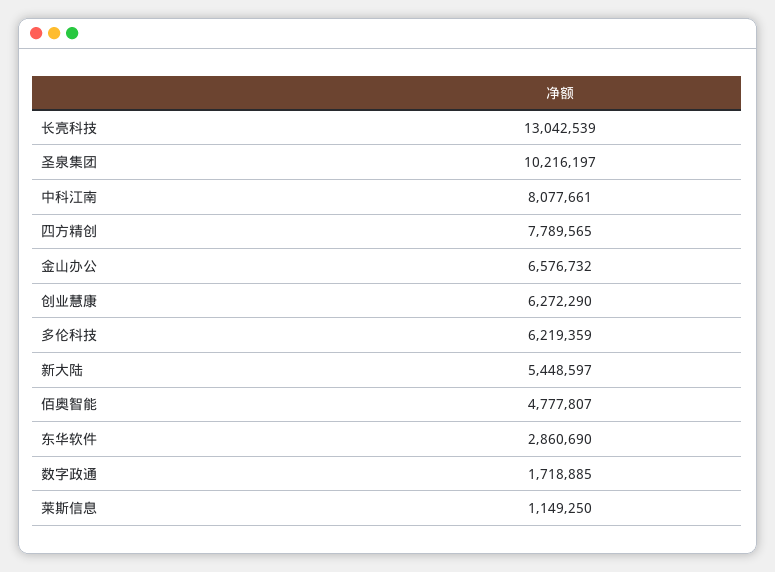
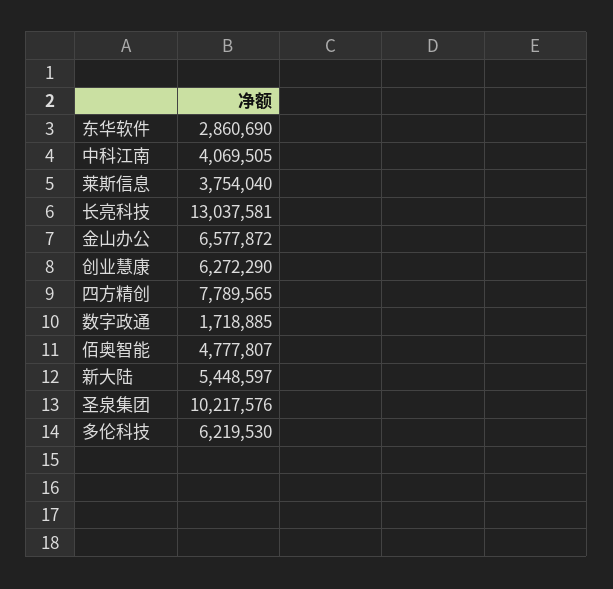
  {
-   "长亮科技": 13042539,
+   "长亮科技": 13037581,
-   "圣泉集团": 10216197,
+   "圣泉集团": 10217576,
-   "中科江南": 8077661,
+   "中科江南": 4069505,
    "四方精创": 7789565,
-   "金山办公": 6576732,
+   "金山办公": 6577872,
    "创业慧康": 6272290,
-   "多伦科技": 6219359,
+   "多伦科技": 6219530,
    "新大陆": 5448597,
    "佰奥智能": 4777807,
    "东华软件": 2860690,
    "数字政通": 1718885,
-   "莱斯信息": 1149250
+   "莱斯信息": 3754040
  }

